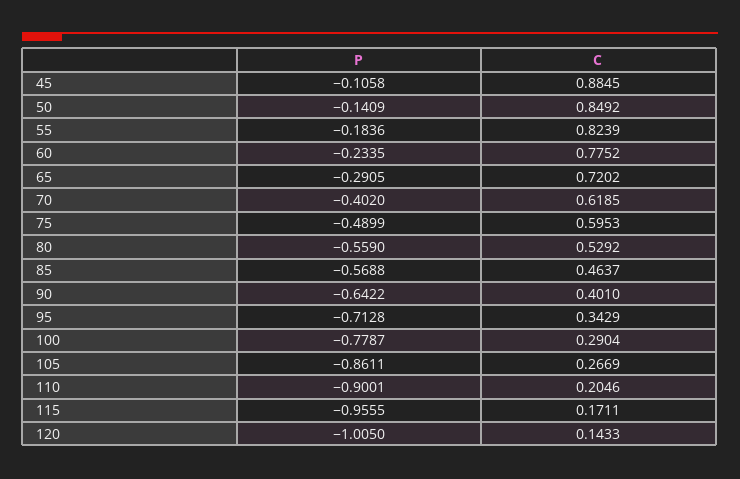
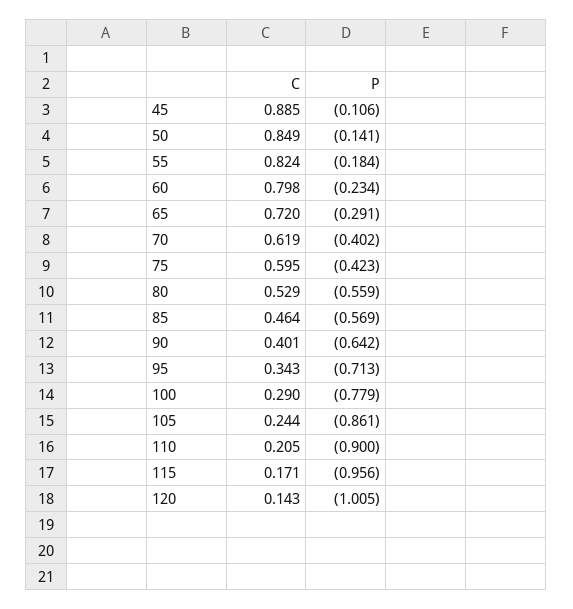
  {
    "P": {
      "45": -0.1058,
      "50": -0.1409,
      "55": -0.1836,
      "60": -0.2335,
      "65": -0.2905,
      "70": -0.402,
-     "75": -0.4899,
+     "75": -0.423,
      "80": -0.559,
      "85": -0.5688,
      "90": -0.6422,
      "95": -0.7128,
      "100": -0.7787,
      "105": -0.8611,
      "110": -0.9001,
      "115": -0.9555,
      "120": -1.005
    },
    "C": {
      "45": 0.8845,
      "50": 0.8492,
      "55": 0.8239,
-     "60": 0.7752,
+     "60": 0.798,
      "65": 0.7202,
      "70": 0.6185,
      "75": 0.5953,
      "80": 0.5292,
      "85": 0.4637,
      "90": 0.401,
      "95": 0.3429,
      "100": 0.2904,
-     "105": 0.2669,
+     "105": 0.244,
      "110": 0.2046,
      "115": 0.1711,
      "120": 0.1433
    }
  }

